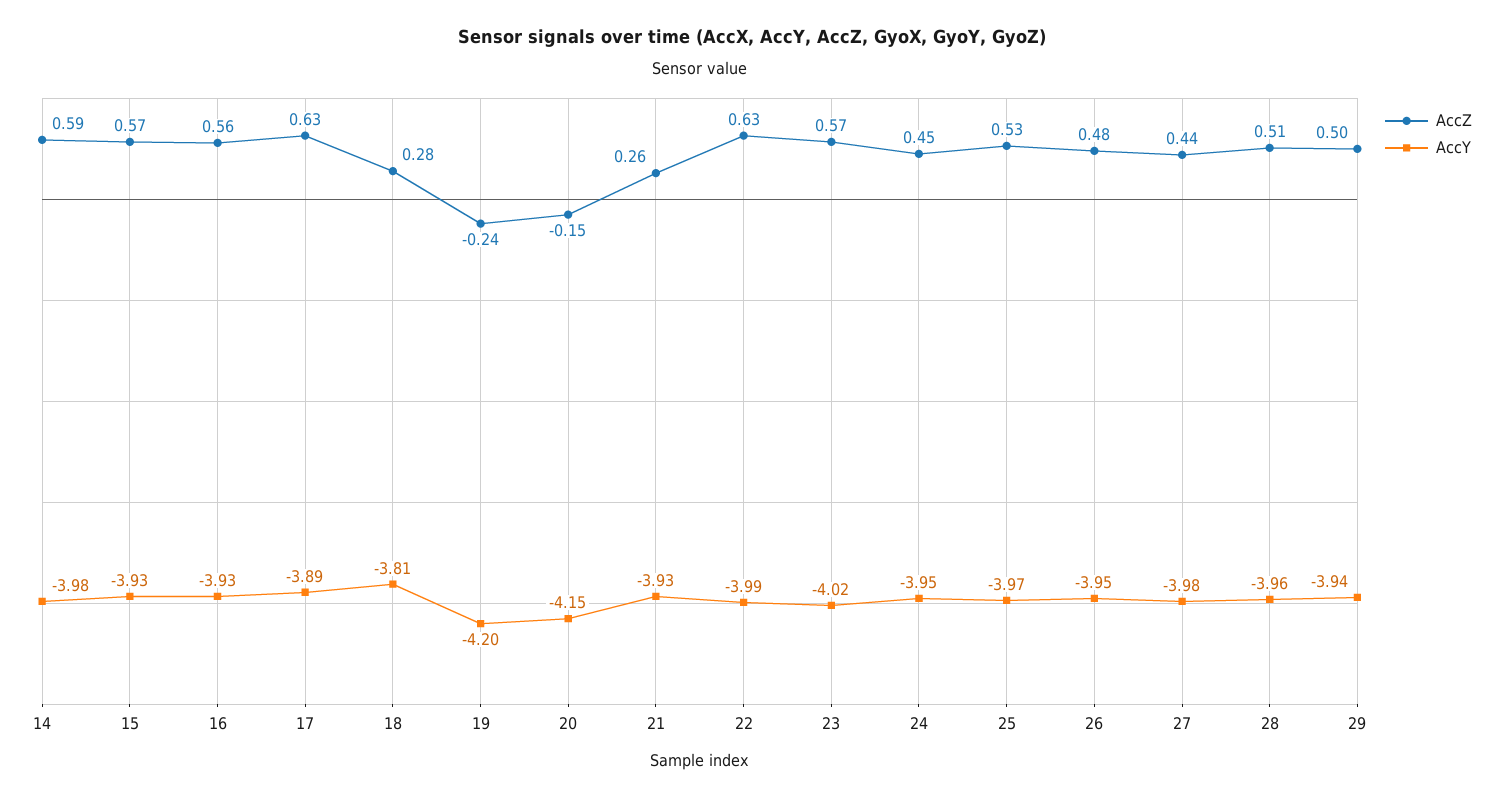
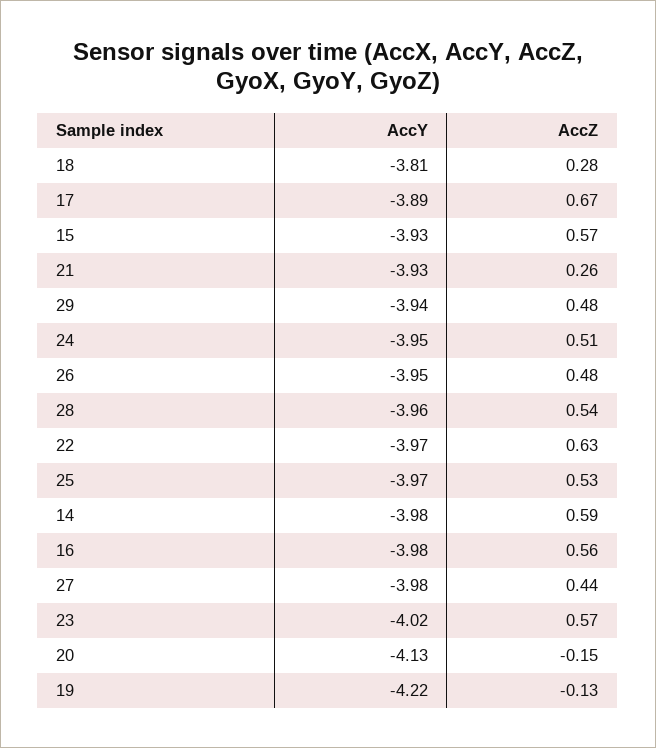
  {
    "AccZ": {
      "14": 0.59,
      "15": 0.57,
      "16": 0.56,
-     "17": 0.63,
+     "17": 0.67,
      "18": 0.28,
-     "19": -0.24,
+     "19": -0.13,
      "20": -0.15,
      "21": 0.26,
      "22": 0.63,
      "23": 0.57,
-     "24": 0.45,
+     "24": 0.51,
      "25": 0.53,
      "26": 0.48,
      "27": 0.44,
-     "28": 0.51,
+     "28": 0.54,
-     "29": 0.5
+     "29": 0.48
    },
    "AccY": {
      "14": -3.98,
      "15": -3.93,
-     "16": -3.93,
+     "16": -3.98,
      "17": -3.89,
      "18": -3.81,
-     "19": -4.2,
+     "19": -4.22,
-     "20": -4.15,
+     "20": -4.13,
      "21": -3.93,
-     "22": -3.99,
+     "22": -3.97,
      "23": -4.02,
      "24": -3.95,
      "25": -3.97,
      "26": -3.95,
      "27": -3.98,
      "28": -3.96,
      "29": -3.94
    }
  }

